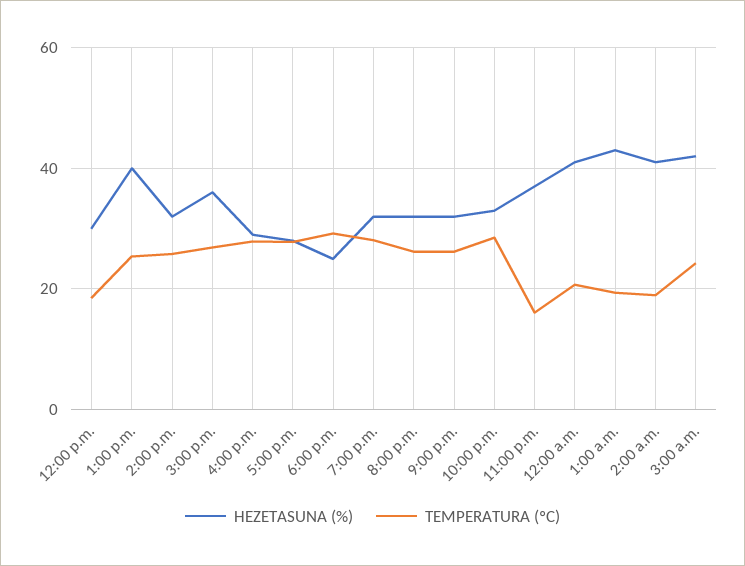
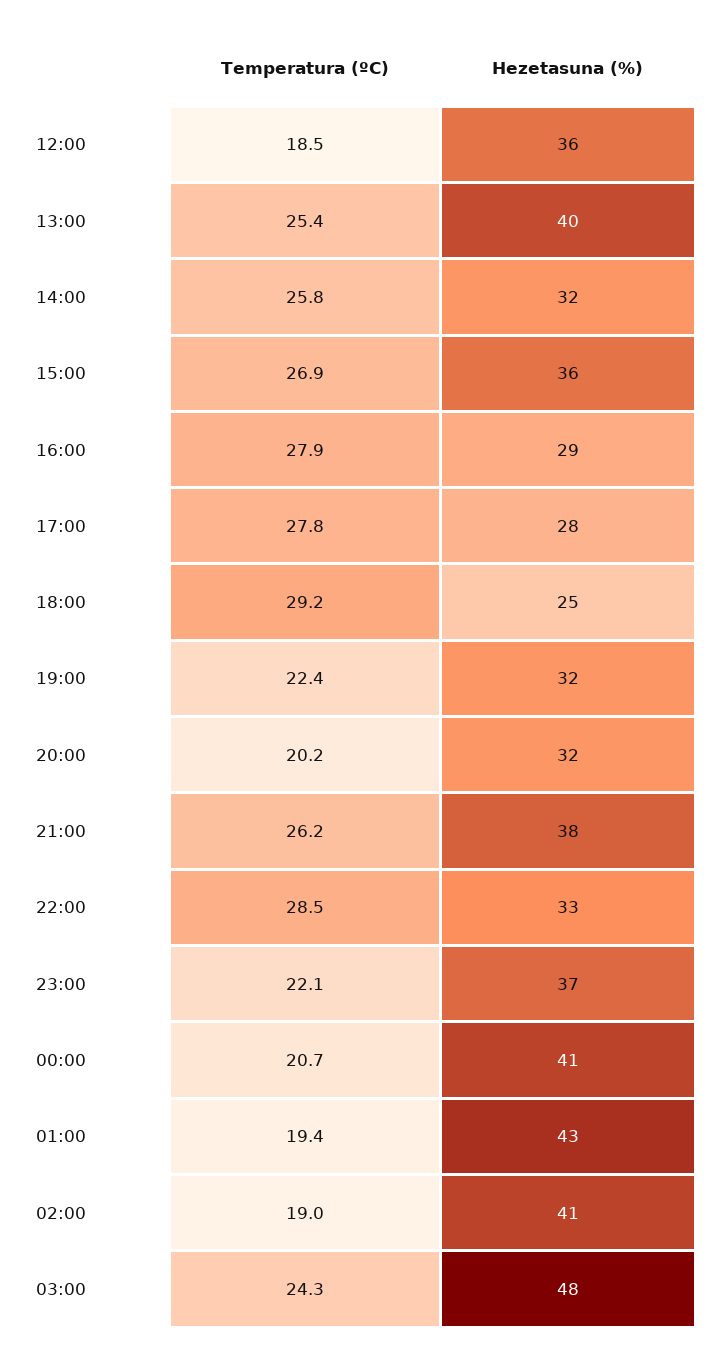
  {
    "HEZETASUNA (%)": {
-     "12:00 p.m.": 30,
+     "12:00 p.m.": 36,
      "1:00 p.m.": 40,
      "2:00 p.m.": 32,
      "3:00 p.m.": 36,
      "4:00 p.m.": 29,
      "5:00 p.m.": 28,
      "6:00 p.m.": 25,
      "7:00 p.m.": 32,
      "8:00 p.m.": 32,
-     "9:00 p.m.": 32,
+     "9:00 p.m.": 38,
      "10:00 p.m.": 33,
      "11:00 p.m.": 37,
      "12:00 a.m.": 41,
      "1:00 a.m.": 43,
      "2:00 a.m.": 41,
-     "3:00 a.m.": 42
+     "3:00 a.m.": 48
    },
    "TEMPERATURA (ºC)": {
      "12:00 p.m.": 18.5,
      "1:00 p.m.": 25.4,
      "2:00 p.m.": 25.8,
      "3:00 p.m.": 26.9,
      "4:00 p.m.": 27.9,
      "5:00 p.m.": 27.8,
      "6:00 p.m.": 29.2,
-     "7:00 p.m.": 28,
+     "7:00 p.m.": 22.4,
-     "8:00 p.m.": 26,
+     "8:00 p.m.": 20.2,
      "9:00 p.m.": 26.2,
      "10:00 p.m.": 28.5,
-     "11:00 p.m.": 16,
+     "11:00 p.m.": 22.1,
      "12:00 a.m.": 20.7,
      "1:00 a.m.": 19.4,
      "2:00 a.m.": 19,
      "3:00 a.m.": 24.3
    }
  }

